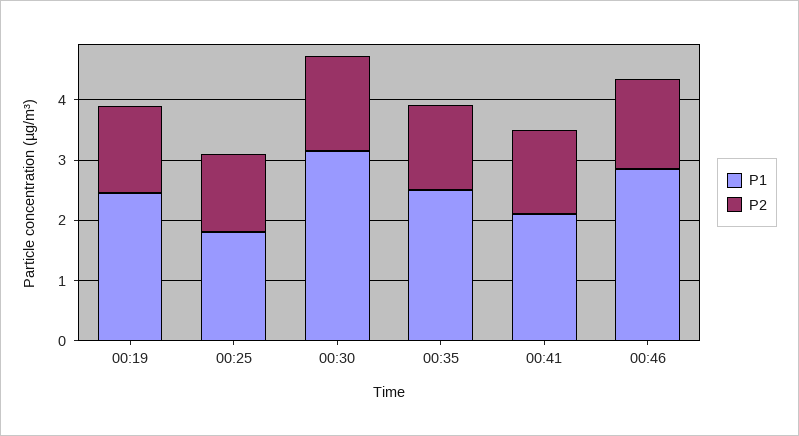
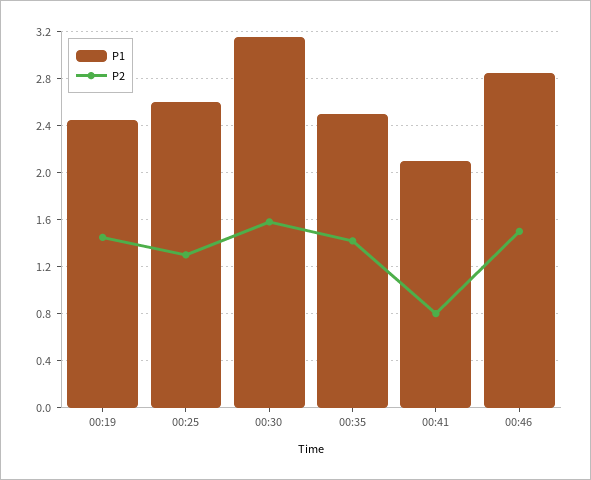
  {
    "P1": {
      "00:19": 2.5,
-     "00:25": 1.8,
+     "00:25": 2.6,
      "00:30": 3.2,
      "00:35": 2.5,
      "00:41": 2.1,
      "00:46": 2.9
    },
    "P2": {
      "00:19": 1.5,
      "00:25": 1.3,
      "00:30": 1.6,
      "00:35": 1.4,
-     "00:41": 1.4,
+     "00:41": 0.8,
      "00:46": 1.5
    }
  }

